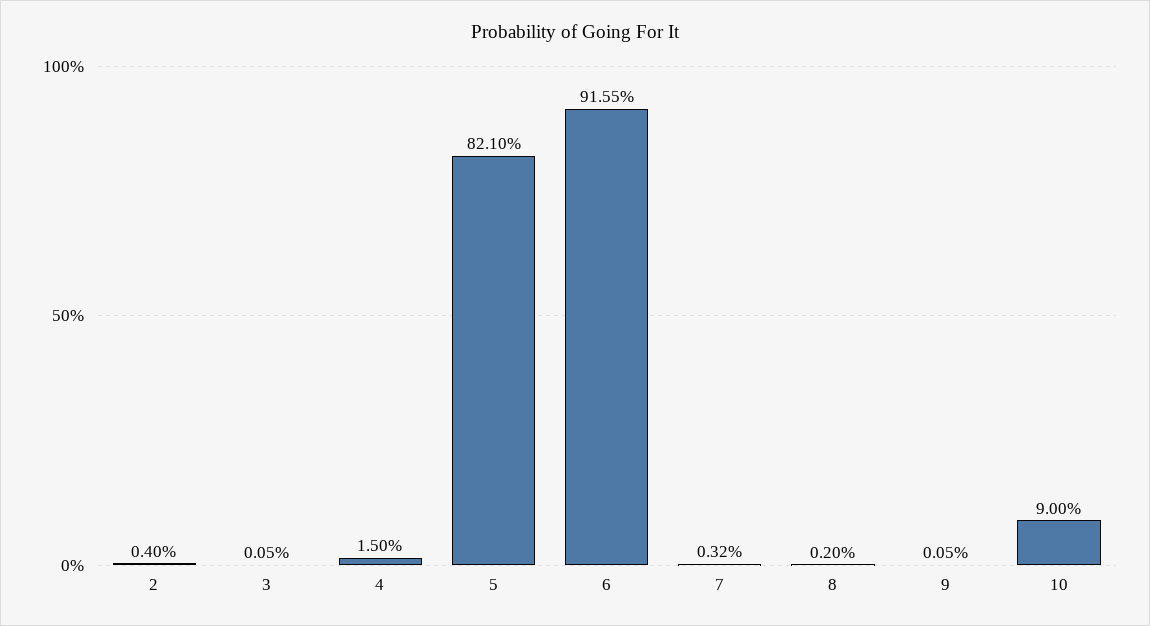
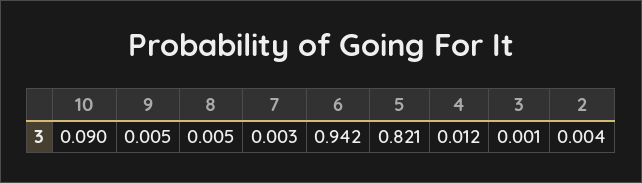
  {
    "2": 0.004,
    "3": 0.0005,
-   "4": 0.015,
+   "4": 0.012,
    "5": 0.821,
-   "6": 0.9155,
+   "6": 0.942,
    "7": 0.0032,
-   "8": 0.002,
+   "8": 0.005,
-   "9": 0.0005,
+   "9": 0.005,
    "10": 0.09
  }

